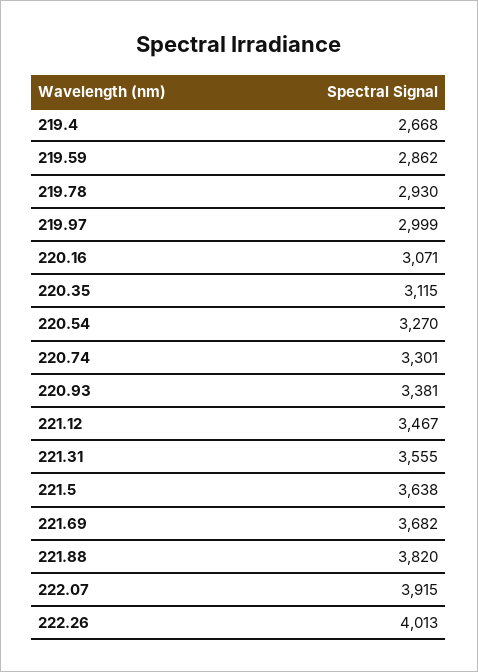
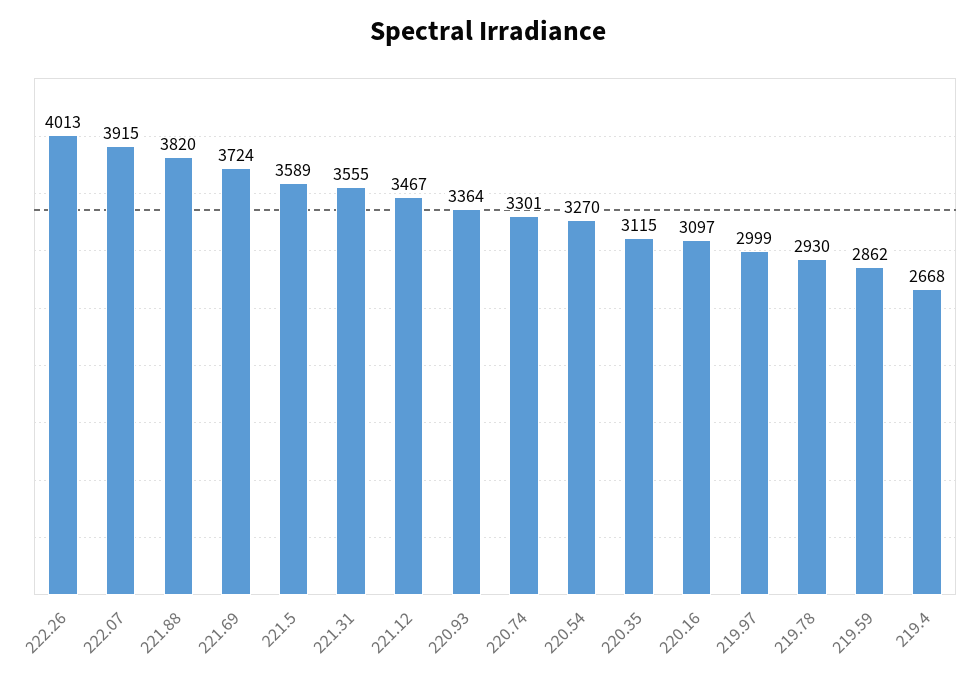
  {
    "219.4": 2668,
    "219.59": 2862,
    "219.78": 2930,
    "219.97": 2999,
-   "220.16": 3071,
+   "220.16": 3097,
    "220.35": 3115,
    "220.54": 3270,
    "220.74": 3301,
-   "220.93": 3381,
+   "220.93": 3364,
    "221.12": 3467,
    "221.31": 3555,
-   "221.5": 3638,
+   "221.5": 3589,
-   "221.69": 3682,
+   "221.69": 3724,
    "221.88": 3820,
    "222.07": 3915,
    "222.26": 4013
  }

